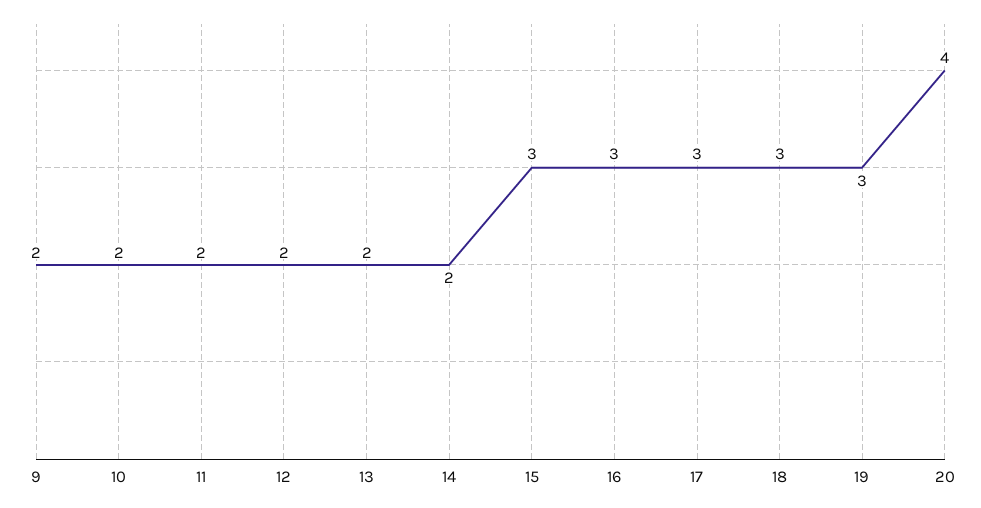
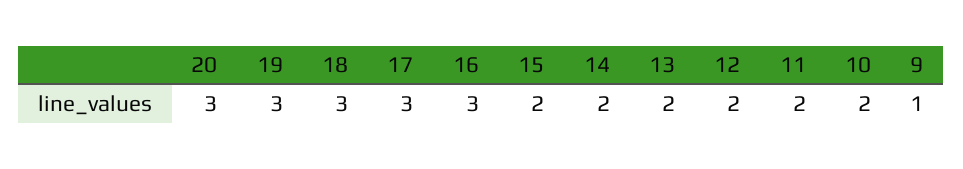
  {
-   "9": 2,
+   "9": 1,
    "10": 2,
    "11": 2,
    "12": 2,
    "13": 2,
    "14": 2,
-   "15": 3,
+   "15": 2,
    "16": 3,
    "17": 3,
    "18": 3,
    "19": 3,
-   "20": 4
+   "20": 3
  }

